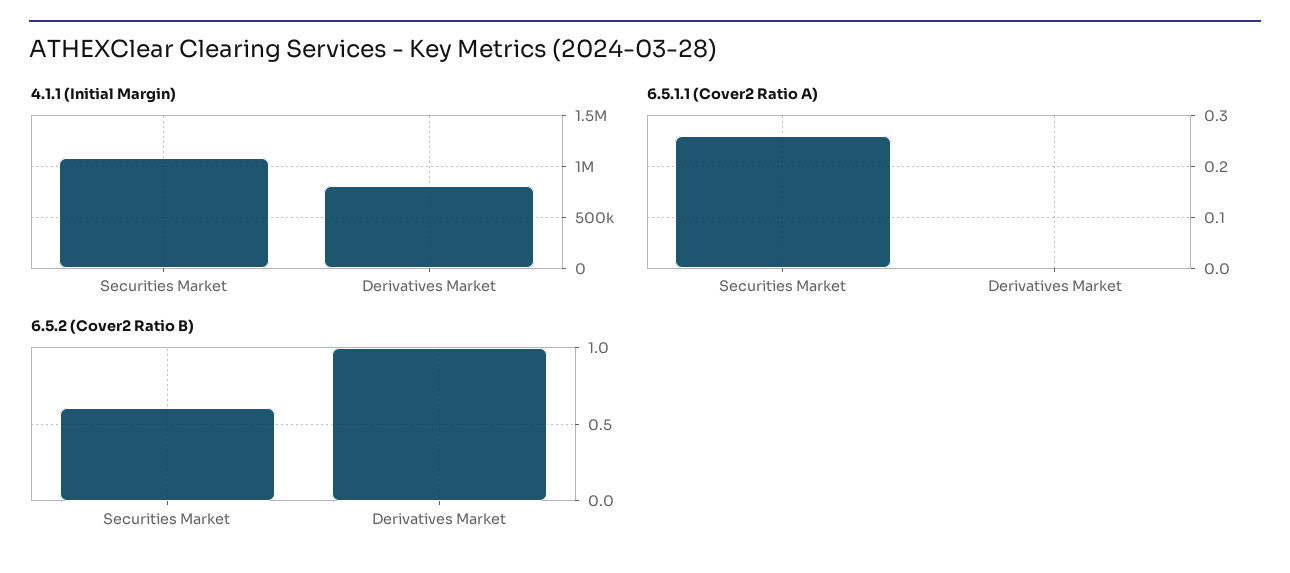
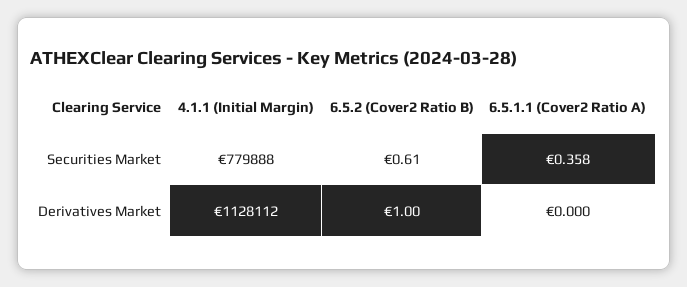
  {
    "4.1.1 (Initial Margin)": {
-     "Securities Market": 1100000,
+     "Securities Market": 779888,
-     "Derivatives Market": 800000
+     "Derivatives Market": 1128112
    },
    "6.5.1.1 (Cover2 Ratio A)": {
-     "Securities Market": 0.26,
+     "Securities Market": 0.358,
      "Derivatives Market": 0
    },
    "6.5.2 (Cover2 Ratio B)": {
      "Securities Market": 0.61,
      "Derivatives Market": 1
    }
  }

